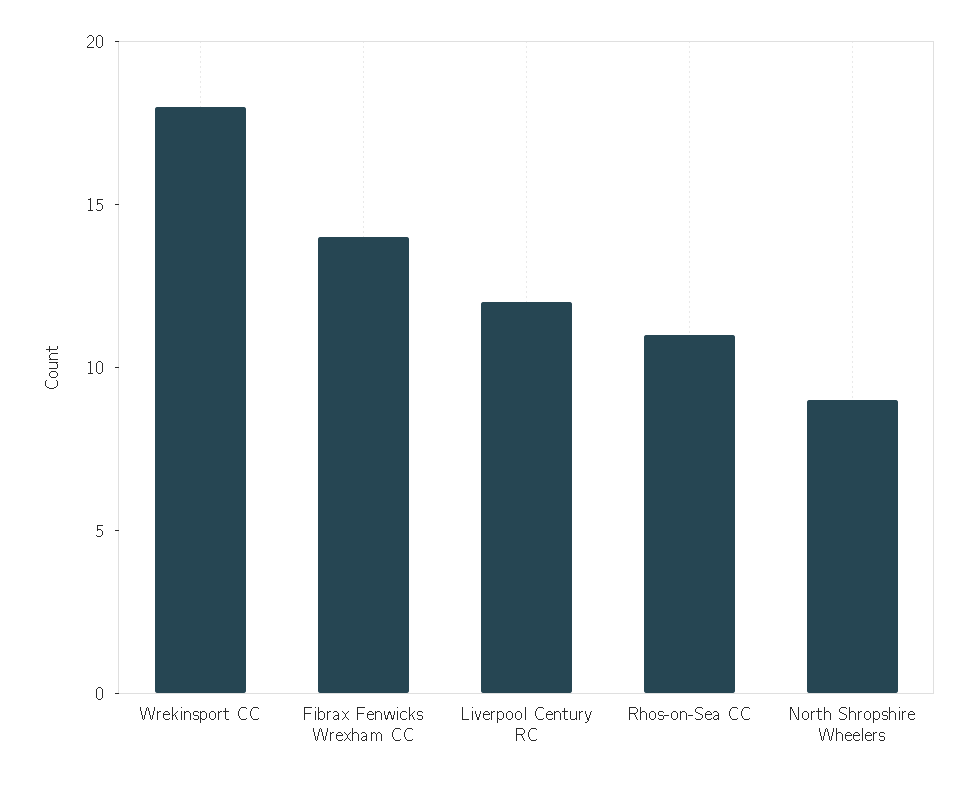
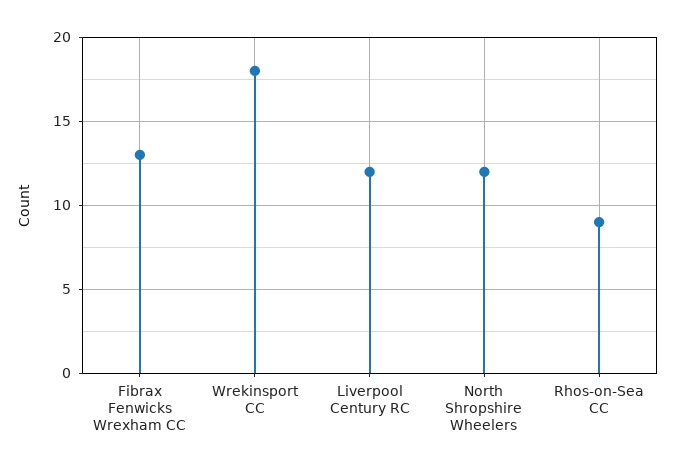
  {
    "Wrekinsport CC": 18,
-   "Fibrax Fenwicks Wrexham CC": 14,
+   "Fibrax Fenwicks Wrexham CC": 13,
    "Liverpool Century RC": 12,
-   "Rhos-on-Sea CC": 11,
+   "Rhos-on-Sea CC": 9,
-   "North Shropshire Wheelers": 9
+   "North Shropshire Wheelers": 12
  }

